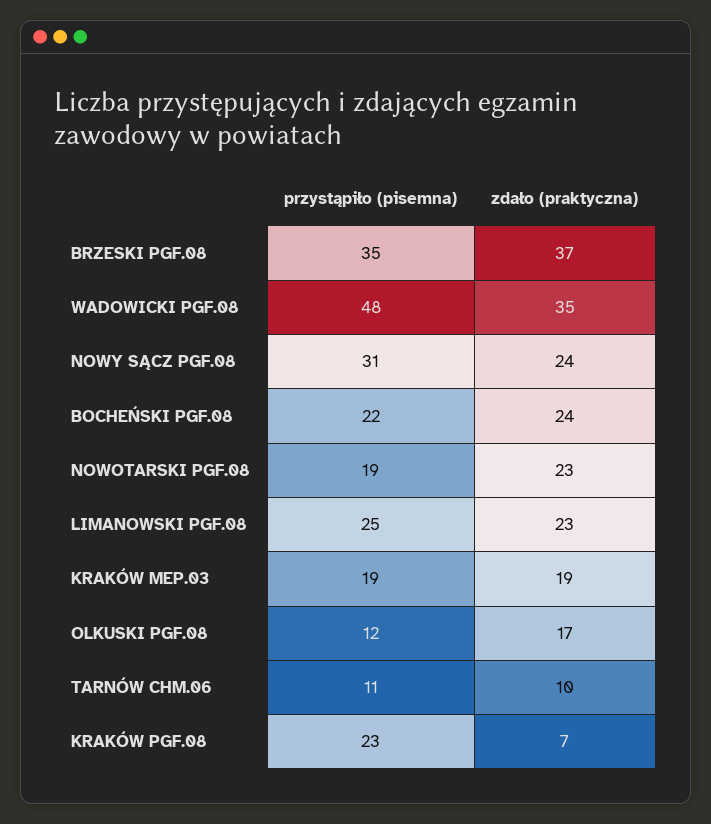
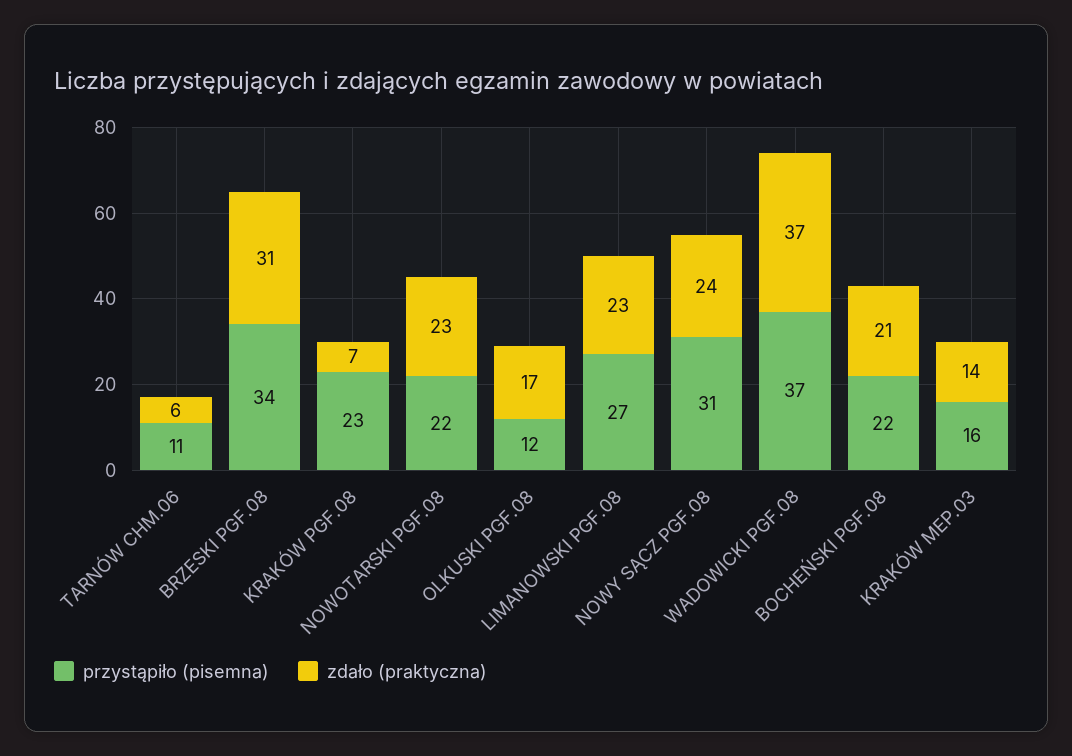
  {
    "przystąpiło (pisemna)": {
-     "BRZESKI PGF.08": 35,
+     "BRZESKI PGF.08": 34,
-     "WADOWICKI PGF.08": 48,
+     "WADOWICKI PGF.08": 37,
      "NOWY SĄCZ PGF.08": 31,
      "BOCHEŃSKI PGF.08": 22,
-     "NOWOTARSKI PGF.08": 19,
+     "NOWOTARSKI PGF.08": 22,
-     "LIMANOWSKI PGF.08": 25,
+     "LIMANOWSKI PGF.08": 27,
-     "KRAKÓW MEP.03": 19,
+     "KRAKÓW MEP.03": 16,
      "OLKUSKI PGF.08": 12,
      "TARNÓW CHM.06": 11,
      "KRAKÓW PGF.08": 23
    },
    "zdało (praktyczna)": {
-     "BRZESKI PGF.08": 37,
+     "BRZESKI PGF.08": 31,
-     "WADOWICKI PGF.08": 35,
+     "WADOWICKI PGF.08": 37,
      "NOWY SĄCZ PGF.08": 24,
-     "BOCHEŃSKI PGF.08": 24,
+     "BOCHEŃSKI PGF.08": 21,
      "NOWOTARSKI PGF.08": 23,
      "LIMANOWSKI PGF.08": 23,
-     "KRAKÓW MEP.03": 19,
+     "KRAKÓW MEP.03": 14,
      "OLKUSKI PGF.08": 17,
-     "TARNÓW CHM.06": 10,
+     "TARNÓW CHM.06": 6,
      "KRAKÓW PGF.08": 7
    }
  }

